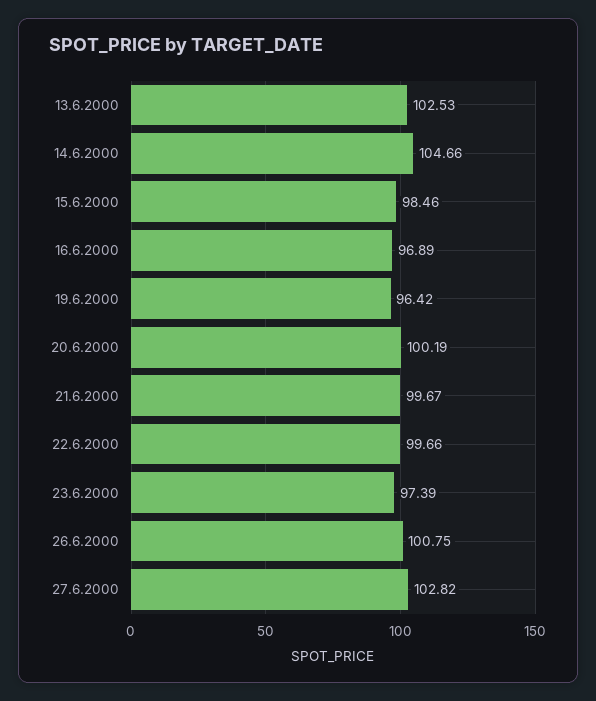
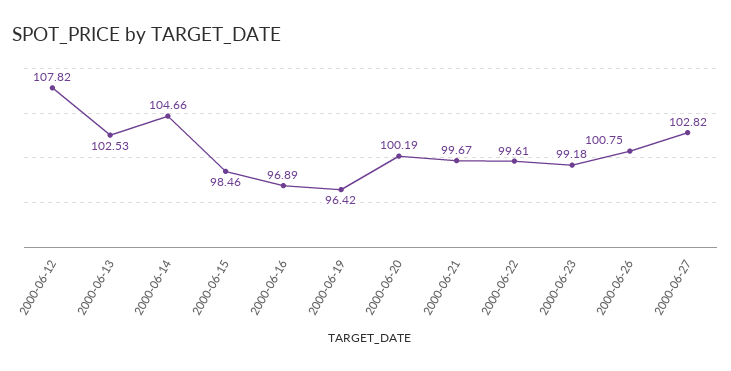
  {
    "13.6.2000": 102.53,
    "14.6.2000": 104.66,
    "15.6.2000": 98.46,
    "16.6.2000": 96.89,
    "19.6.2000": 96.42,
    "20.6.2000": 100.19,
    "21.6.2000": 99.67,
-   "22.6.2000": 99.66,
+   "22.6.2000": 99.61,
-   "23.6.2000": 97.39,
+   "23.6.2000": 99.18,
    "26.6.2000": 100.75,
-   "27.6.2000": 102.82
+   "27.6.2000": 102.82,
+   "2000-06-12": 107.82
  }

